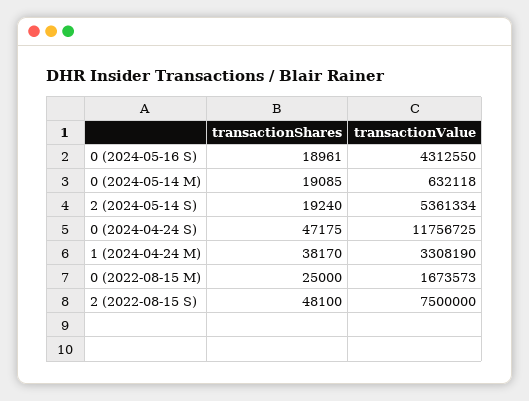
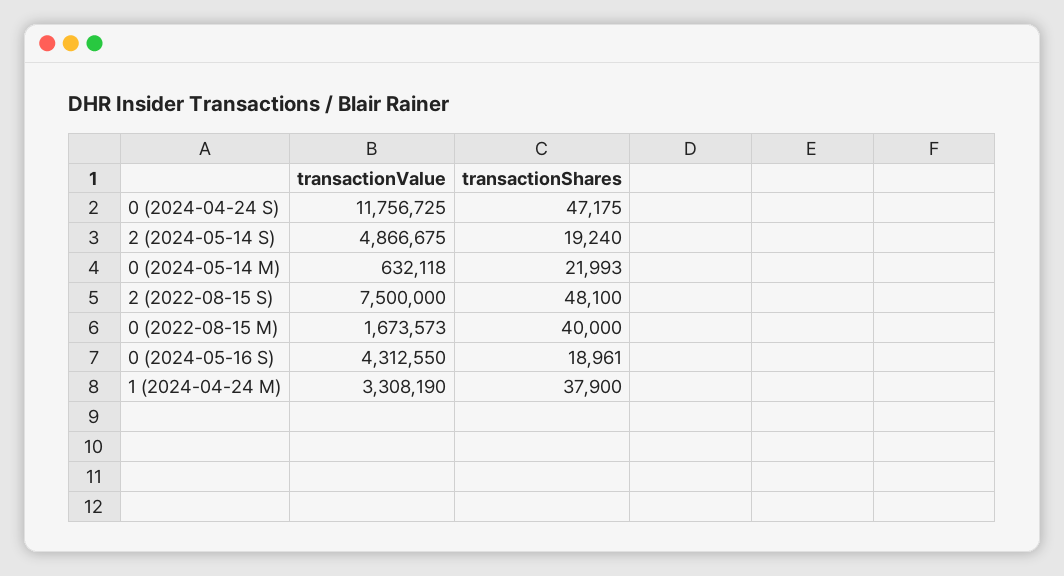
  {
    "transactionShares": {
      "0 (2024-05-16 S)": 18961,
-     "0 (2024-05-14 M)": 19085,
+     "0 (2024-05-14 M)": 21993,
      "2 (2024-05-14 S)": 19240,
      "0 (2024-04-24 S)": 47175,
-     "1 (2024-04-24 M)": 38170,
+     "1 (2024-04-24 M)": 37900,
-     "0 (2022-08-15 M)": 25000,
+     "0 (2022-08-15 M)": 40000,
      "2 (2022-08-15 S)": 48100
    },
    "transactionValue": {
      "0 (2024-05-16 S)": 4312550,
      "0 (2024-05-14 M)": 632118,
-     "2 (2024-05-14 S)": 5361334,
+     "2 (2024-05-14 S)": 4866675,
      "0 (2024-04-24 S)": 11756725,
      "1 (2024-04-24 M)": 3308190,
      "0 (2022-08-15 M)": 1673573,
      "2 (2022-08-15 S)": 7500000
    }
  }

